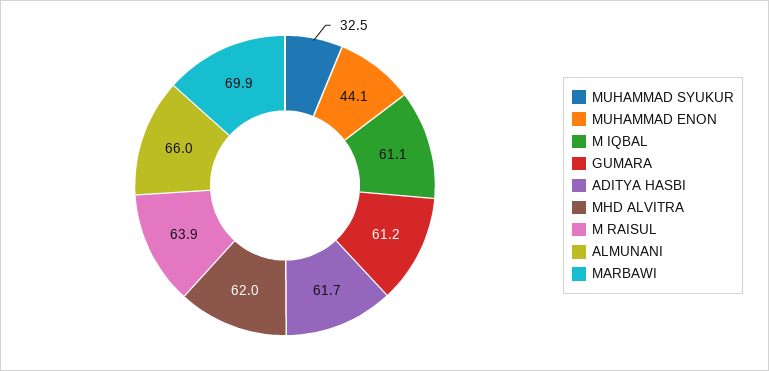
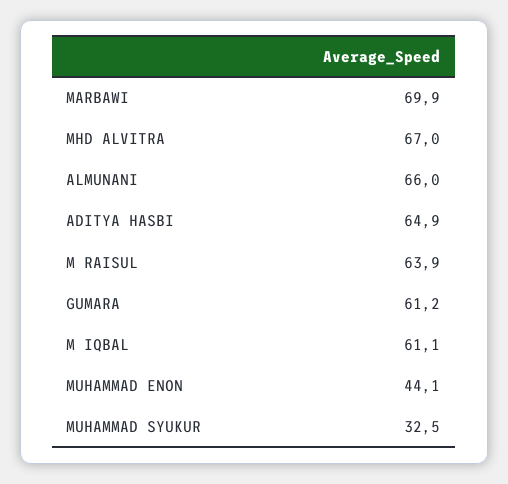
  {
    "MUHAMMAD SYUKUR": 32.5,
    "MUHAMMAD ENON": 44.1,
    "M IQBAL": 61.1,
    "GUMARA": 61.2,
-   "ADITYA HASBI": 61.7,
+   "ADITYA HASBI": 64.9,
-   "MHD ALVITRA": 62,
+   "MHD ALVITRA": 67,
    "M RAISUL": 63.9,
    "ALMUNANI": 66,
    "MARBAWI": 69.9
  }

